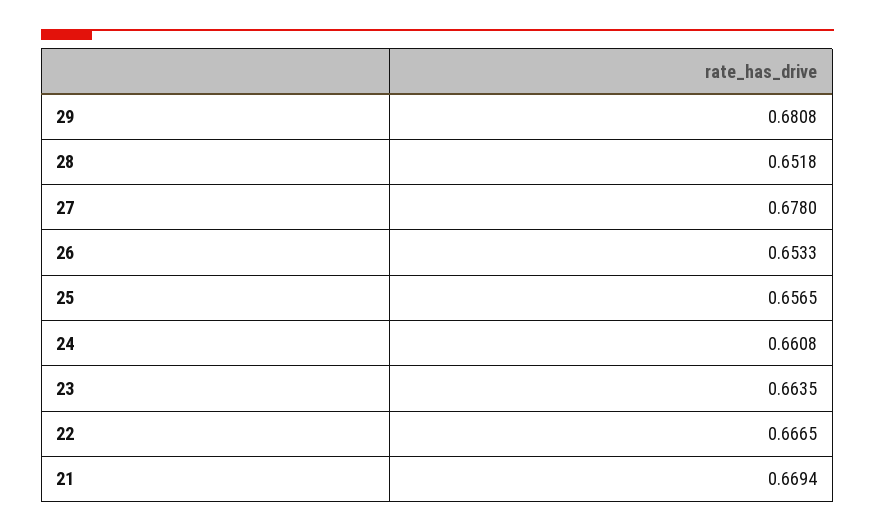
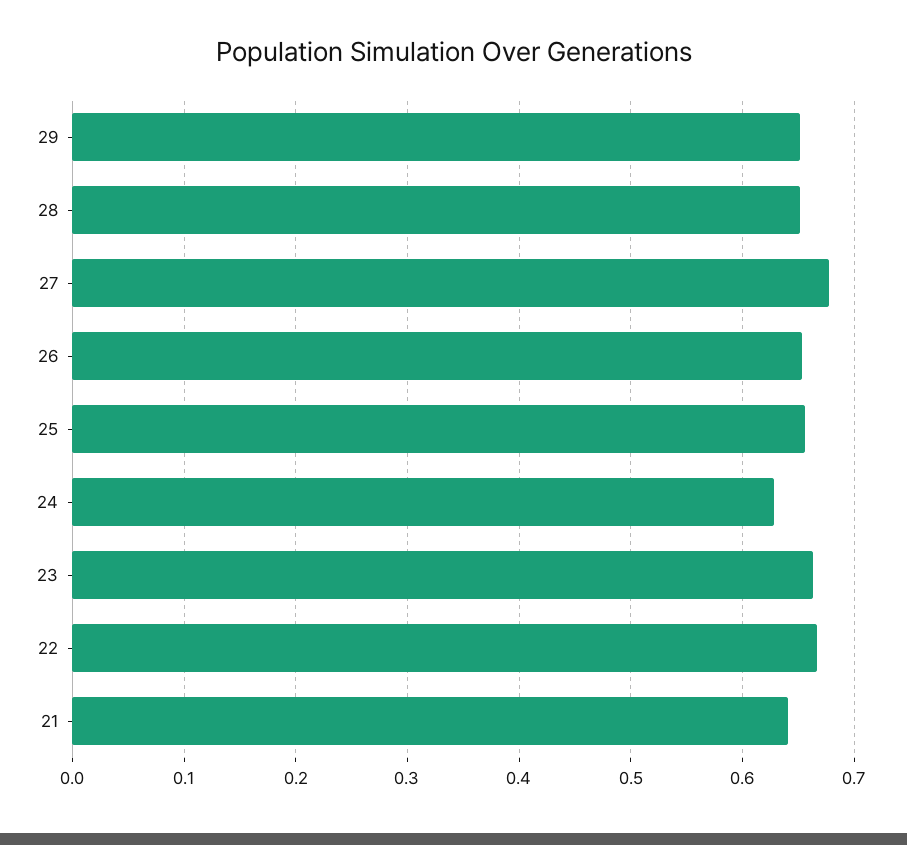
  {
-   "29": 0.6808,
+   "29": 0.65,
    "28": 0.6518,
    "27": 0.678,
    "26": 0.6533,
    "25": 0.6565,
-   "24": 0.6608,
+   "24": 0.63,
    "23": 0.6635,
    "22": 0.6665,
-   "21": 0.6694
+   "21": 0.64
  }

